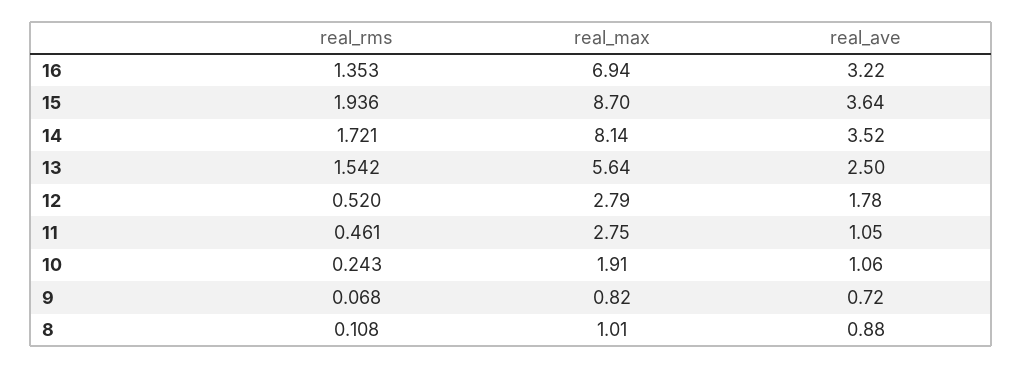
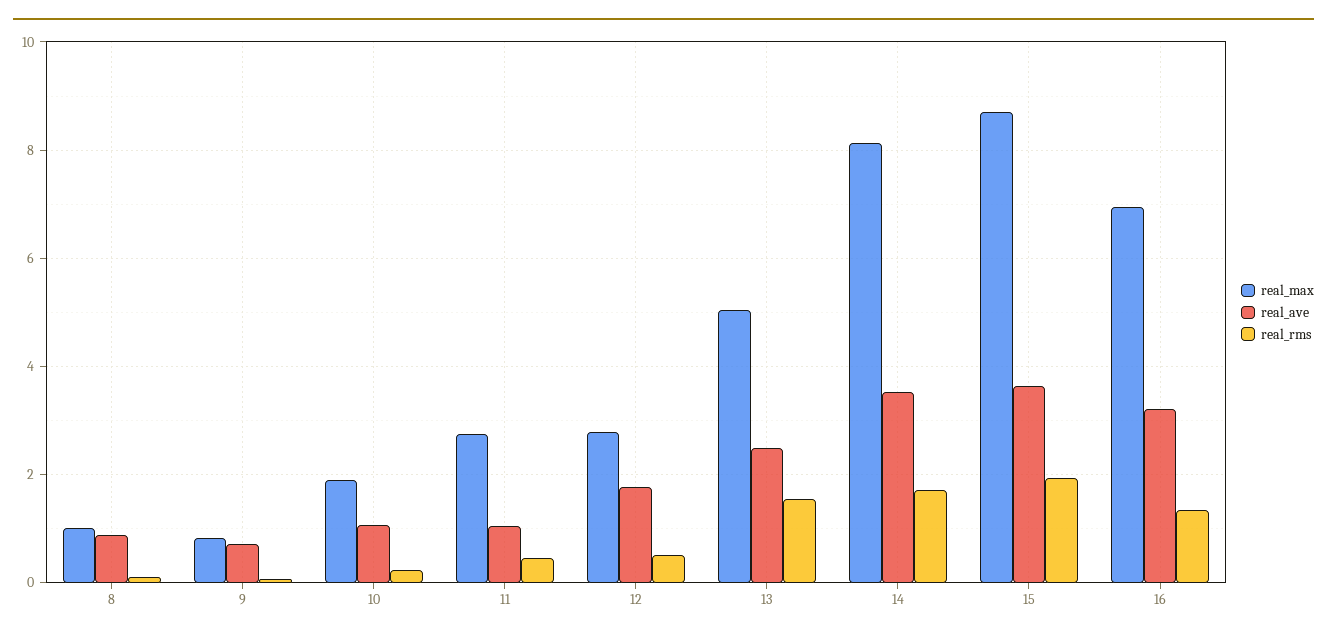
  {
    "real_rms": {
      "16": 1.353,
      "15": 1.936,
      "14": 1.721,
      "13": 1.542,
      "12": 0.52,
      "11": 0.461,
      "10": 0.243,
      "9": 0.068,
      "8": 0.108
    },
    "real_max": {
      "16": 6.94,
      "15": 8.7,
      "14": 8.14,
-     "13": 5.64,
+     "13": 5,
      "12": 2.79,
      "11": 2.75,
      "10": 1.91,
      "9": 0.82,
      "8": 1.01
    },
    "real_ave": {
      "16": 3.22,
      "15": 3.64,
      "14": 3.52,
      "13": 2.5,
      "12": 1.78,
      "11": 1.05,
      "10": 1.06,
      "9": 0.72,
      "8": 0.88
    }
  }

